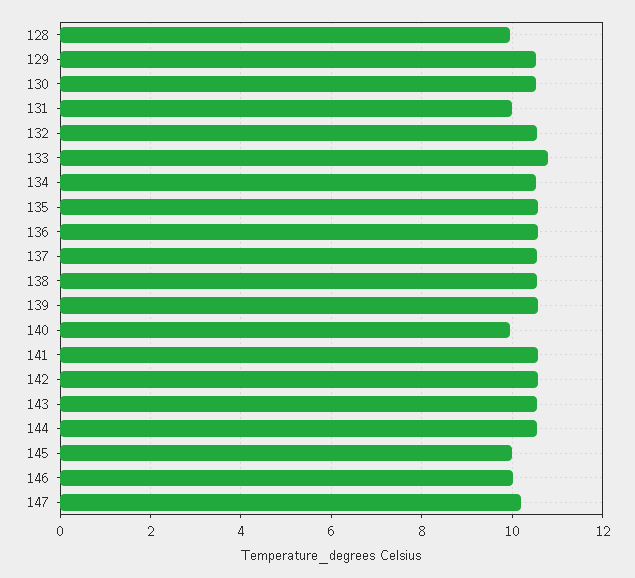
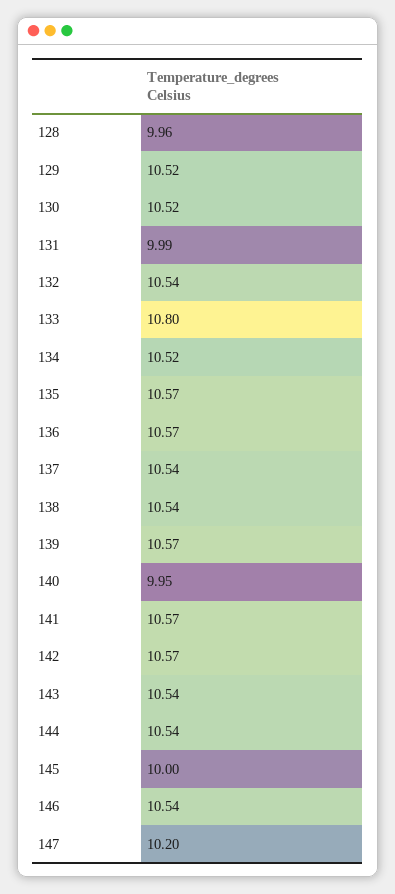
  {
    "128": 9.96,
    "129": 10.52,
    "130": 10.52,
    "131": 9.99,
    "132": 10.54,
    "133": 10.8,
    "134": 10.52,
    "135": 10.57,
    "136": 10.57,
    "137": 10.54,
    "138": 10.54,
    "139": 10.57,
    "140": 9.95,
    "141": 10.57,
    "142": 10.57,
    "143": 10.54,
    "144": 10.54,
    "145": 10,
-   "146": 10,
+   "146": 10.54,
    "147": 10.2
  }

